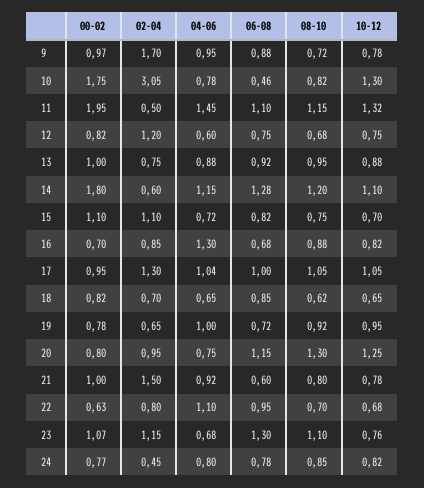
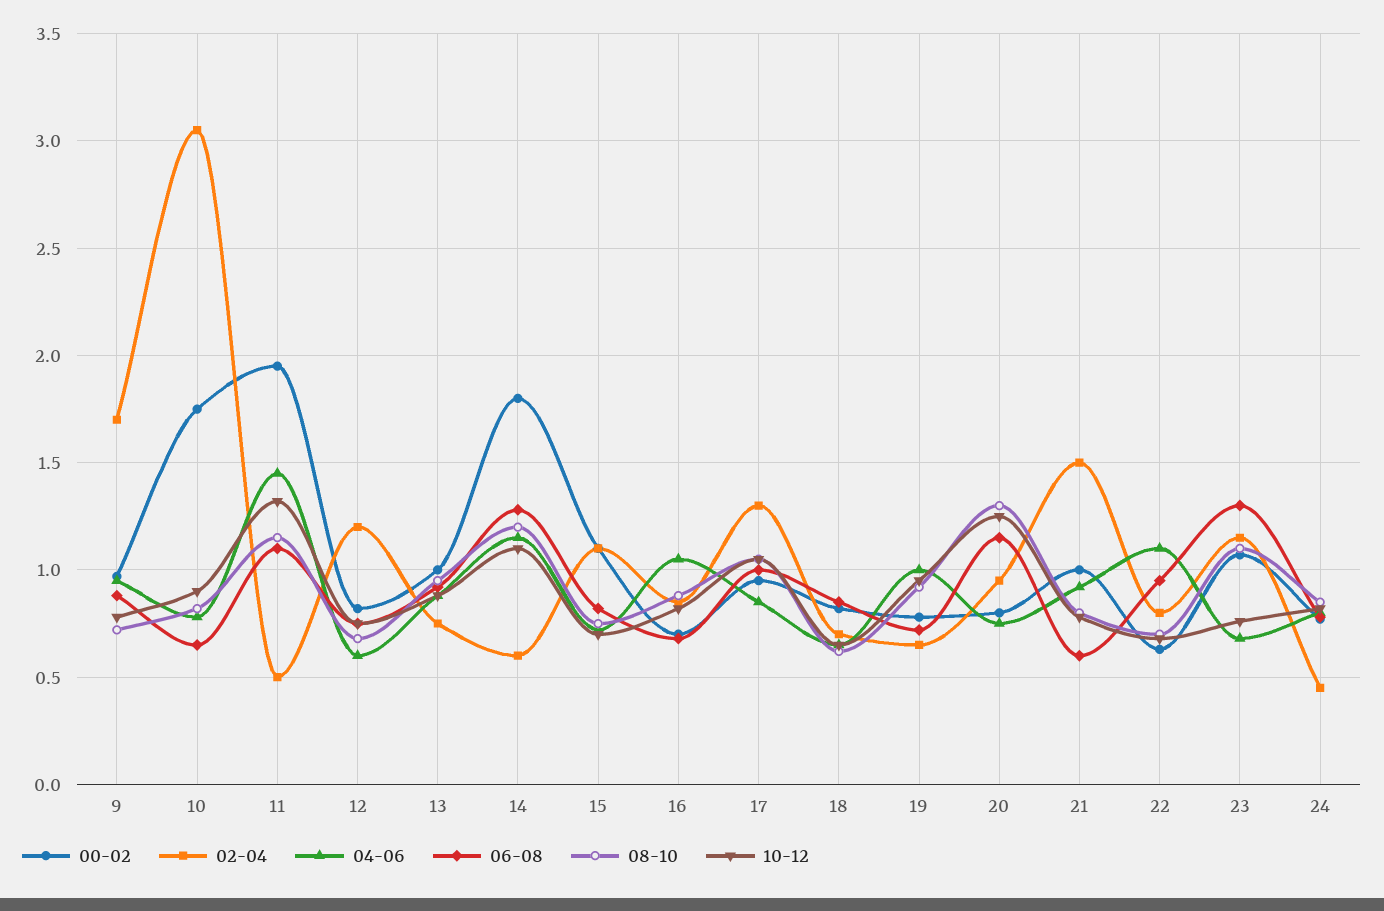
  {
    "00-02": {
      "9": 0.97,
      "10": 1.75,
      "11": 1.95,
      "12": 0.82,
      "13": 1,
      "14": 1.8,
      "15": 1.1,
      "16": 0.7,
      "17": 0.95,
      "18": 0.82,
      "19": 0.78,
      "20": 0.8,
      "21": 1,
      "22": 0.63,
      "23": 1.07,
      "24": 0.77
    },
    "02-04": {
      "9": 1.7,
      "10": 3.05,
      "11": 0.5,
      "12": 1.2,
      "13": 0.75,
      "14": 0.6,
      "15": 1.1,
      "16": 0.85,
      "17": 1.3,
      "18": 0.7,
      "19": 0.65,
      "20": 0.95,
      "21": 1.5,
      "22": 0.8,
      "23": 1.15,
      "24": 0.45
    },
    "04-06": {
      "9": 0.95,
      "10": 0.78,
      "11": 1.45,
      "12": 0.6,
      "13": 0.88,
      "14": 1.15,
      "15": 0.72,
-     "16": 1.3,
+     "16": 1.05,
-     "17": 1.04,
+     "17": 0.85,
      "18": 0.65,
      "19": 1,
      "20": 0.75,
      "21": 0.92,
      "22": 1.1,
      "23": 0.68,
      "24": 0.8
    },
    "06-08": {
      "9": 0.88,
-     "10": 0.46,
+     "10": 0.65,
      "11": 1.1,
      "12": 0.75,
      "13": 0.92,
      "14": 1.28,
      "15": 0.82,
      "16": 0.68,
      "17": 1,
      "18": 0.85,
      "19": 0.72,
      "20": 1.15,
      "21": 0.6,
      "22": 0.95,
      "23": 1.3,
      "24": 0.78
    },
    "08-10": {
      "9": 0.72,
      "10": 0.82,
      "11": 1.15,
      "12": 0.68,
      "13": 0.95,
      "14": 1.2,
      "15": 0.75,
      "16": 0.88,
      "17": 1.05,
      "18": 0.62,
      "19": 0.92,
      "20": 1.3,
      "21": 0.8,
      "22": 0.7,
      "23": 1.1,
      "24": 0.85
    },
    "10-12": {
      "9": 0.78,
-     "10": 1.3,
+     "10": 0.9,
      "11": 1.32,
      "12": 0.75,
      "13": 0.88,
      "14": 1.1,
      "15": 0.7,
      "16": 0.82,
      "17": 1.05,
      "18": 0.65,
      "19": 0.95,
      "20": 1.25,
      "21": 0.78,
      "22": 0.68,
      "23": 0.76,
      "24": 0.82
    }
  }

